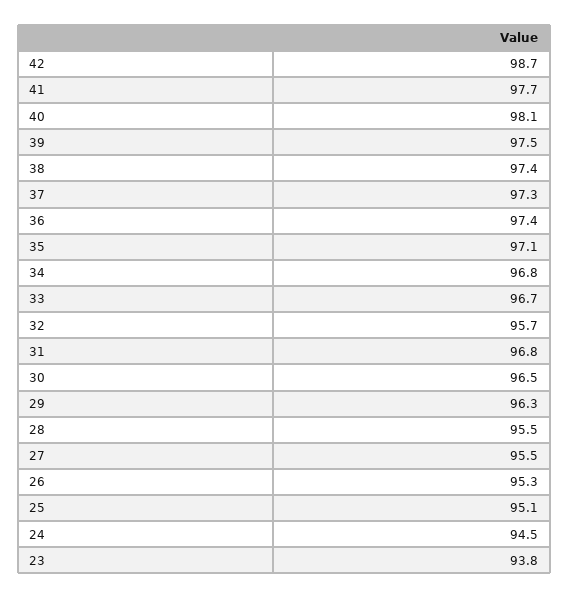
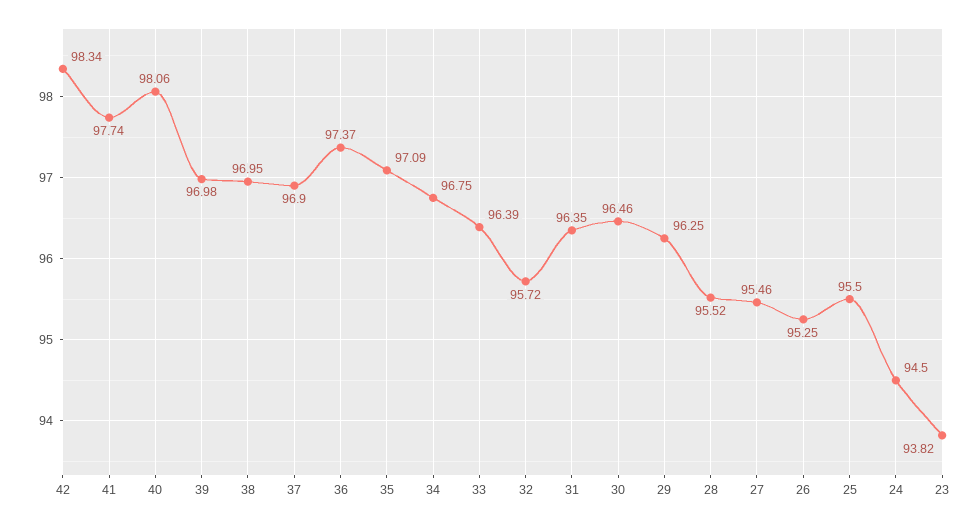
  {
-   "42": 98.7,
+   "42": 98.34,
    "41": 97.74,
    "40": 98.06,
-   "39": 97.5,
+   "39": 96.98,
-   "38": 97.4,
+   "38": 96.95,
-   "37": 97.3,
+   "37": 96.9,
    "36": 97.37,
    "35": 97.09,
    "34": 96.75,
-   "33": 96.7,
+   "33": 96.39,
    "32": 95.72,
-   "31": 96.8,
+   "31": 96.35,
    "30": 96.46,
    "29": 96.25,
    "28": 95.52,
    "27": 95.46,
    "26": 95.25,
-   "25": 95.1,
+   "25": 95.5,
    "24": 94.5,
    "23": 93.82
  }

